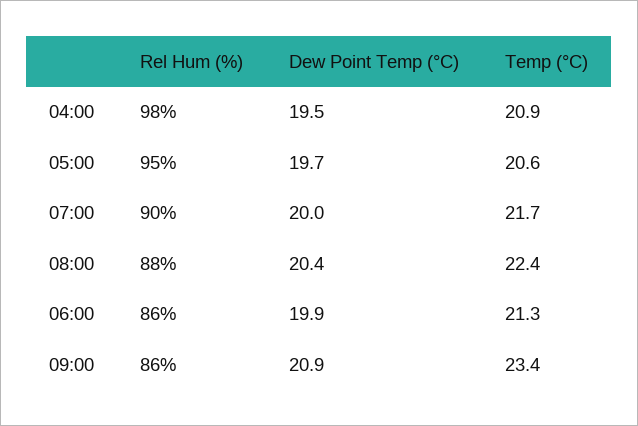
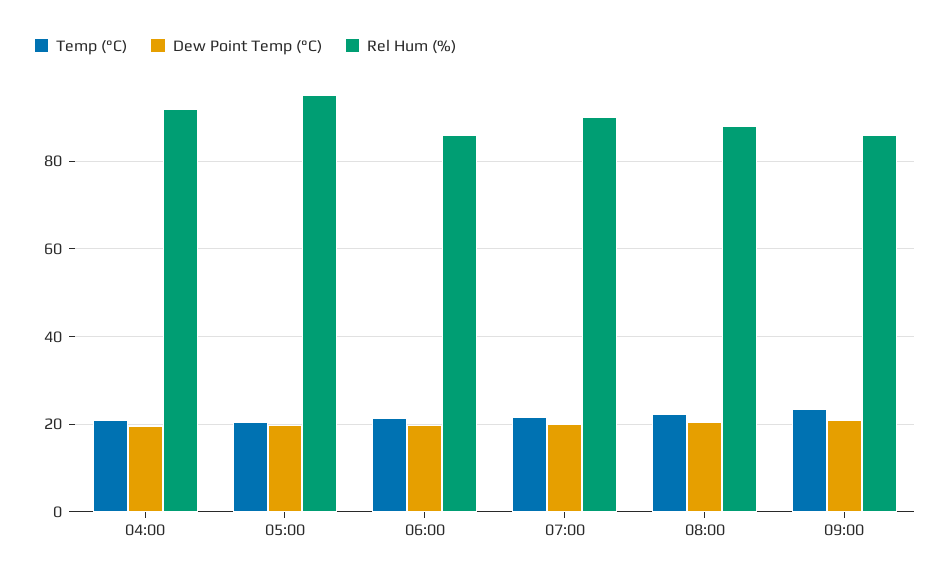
  {
    "Rel Hum (%)": {
-     "04:00": 98,
+     "04:00": 92,
      "05:00": 95,
      "07:00": 90,
      "08:00": 88,
      "06:00": 86,
      "09:00": 86
    },
    "Dew Point Temp (°C)": {
      "04:00": 19.5,
      "05:00": 19.7,
      "07:00": 20,
      "08:00": 20.4,
      "06:00": 19.9,
      "09:00": 20.9
    },
    "Temp (°C)": {
      "04:00": 20.9,
      "05:00": 20.6,
      "07:00": 21.7,
      "08:00": 22.4,
      "06:00": 21.3,
      "09:00": 23.4
    }
  }

